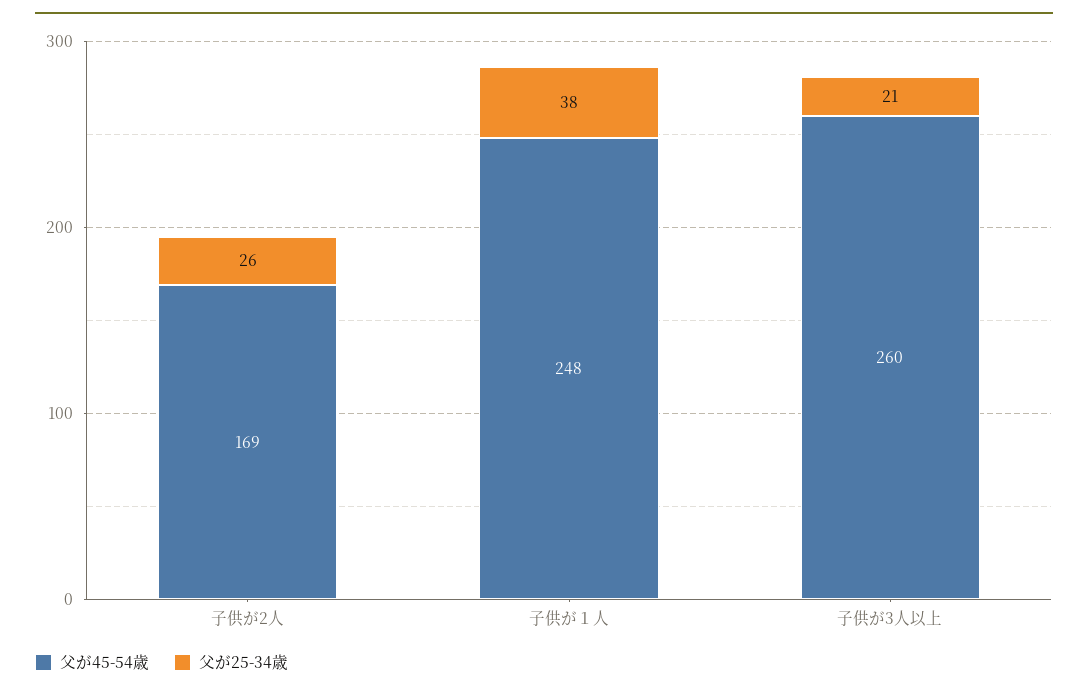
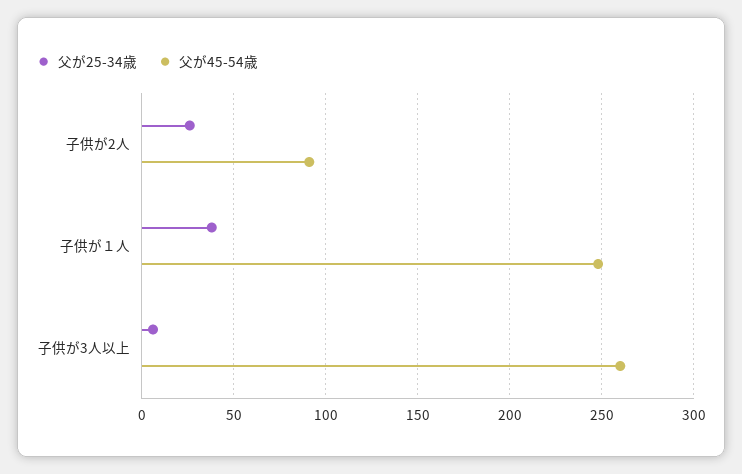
  {
    "父が45-54歳": {
-     "子供が2人": 169,
+     "子供が2人": 90,
      "子供が１人": 248,
      "子供が3人以上": 260
    },
    "父が25-34歳": {
      "子供が2人": 26,
      "子供が１人": 38,
-     "子供が3人以上": 21
+     "子供が3人以上": 5
    }
  }

